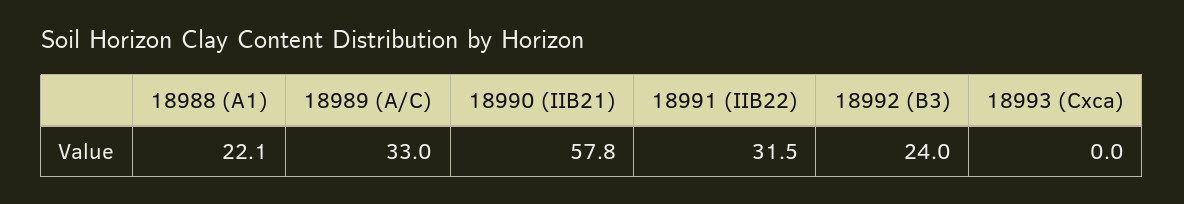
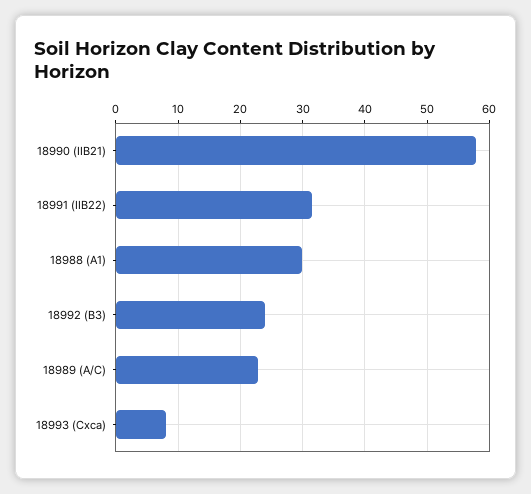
  {
-   "18988 (A1)": 22.1,
+   "18988 (A1)": 30,
-   "18989 (A/C)": 33,
+   "18989 (A/C)": 23,
    "18990 (IIB21)": 57.8,
    "18991 (IIB22)": 31.5,
    "18992 (B3)": 24,
-   "18993 (Cxca)": 0
+   "18993 (Cxca)": 8
  }

